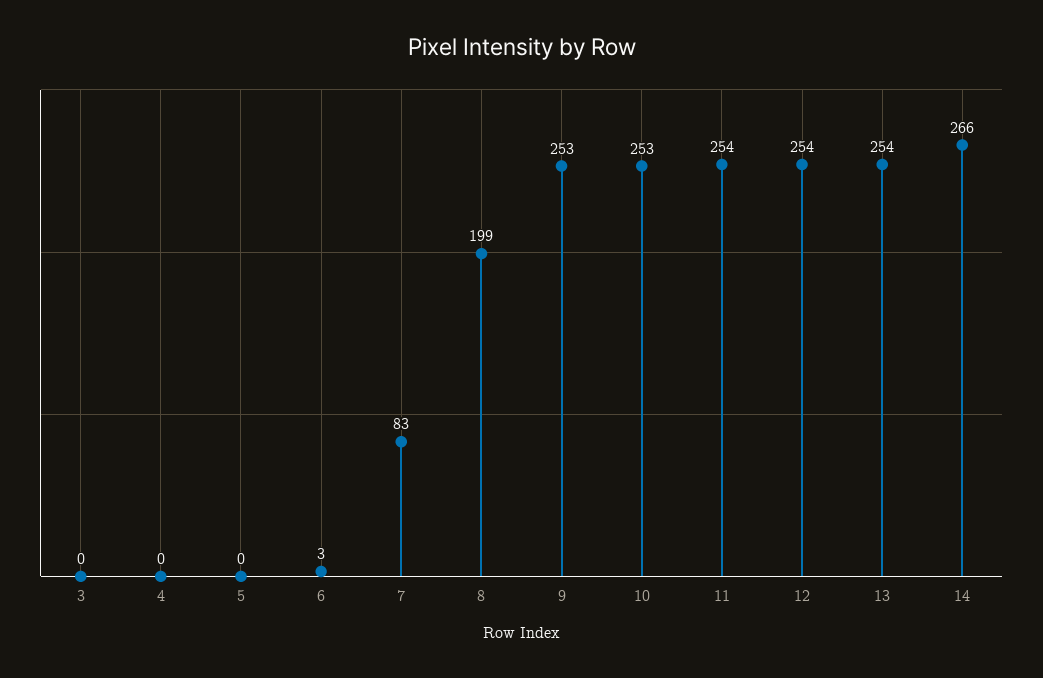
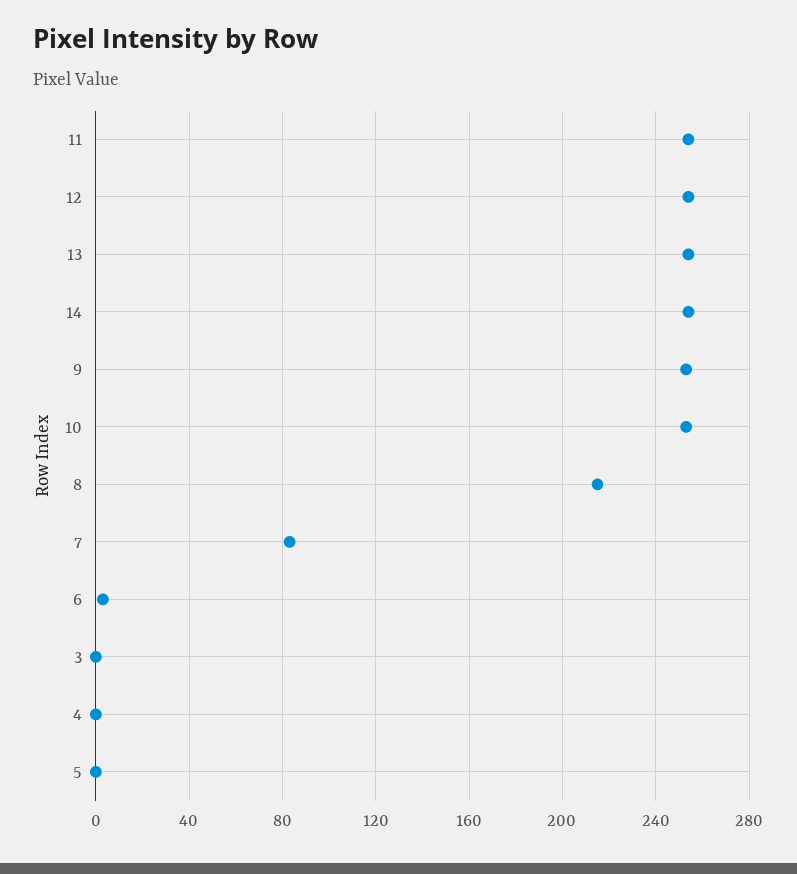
  {
    "3": 0,
    "4": 0,
    "5": 0,
    "6": 3,
    "7": 83,
-   "8": 199,
+   "8": 215,
    "9": 253,
    "10": 253,
    "11": 254,
    "12": 254,
    "13": 254,
-   "14": 266
+   "14": 255
  }

